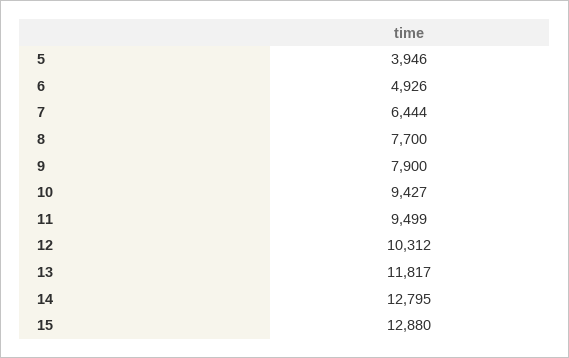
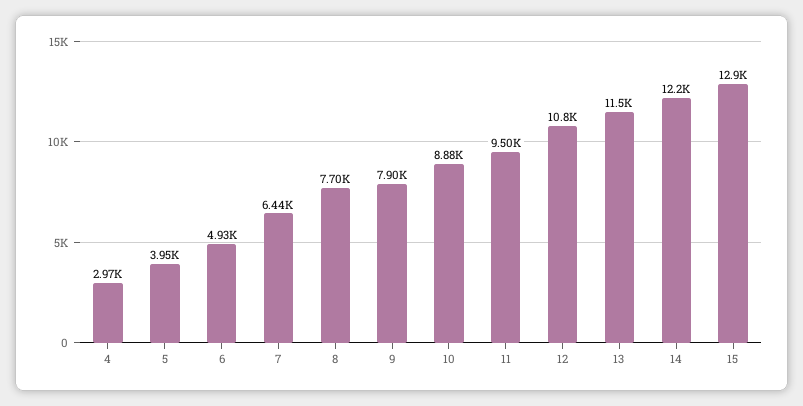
  {
    "5": 3946,
    "6": 4926,
    "7": 6444,
    "8": 7700,
    "9": 7900,
-   "10": 9427,
+   "10": 8880,
    "11": 9499,
-   "12": 10312,
+   "12": 10800,
-   "13": 11817,
+   "13": 11500,
-   "14": 12795,
+   "14": 12200,
-   "15": 12880
+   "15": 12880,
+   "4": 2970
  }

